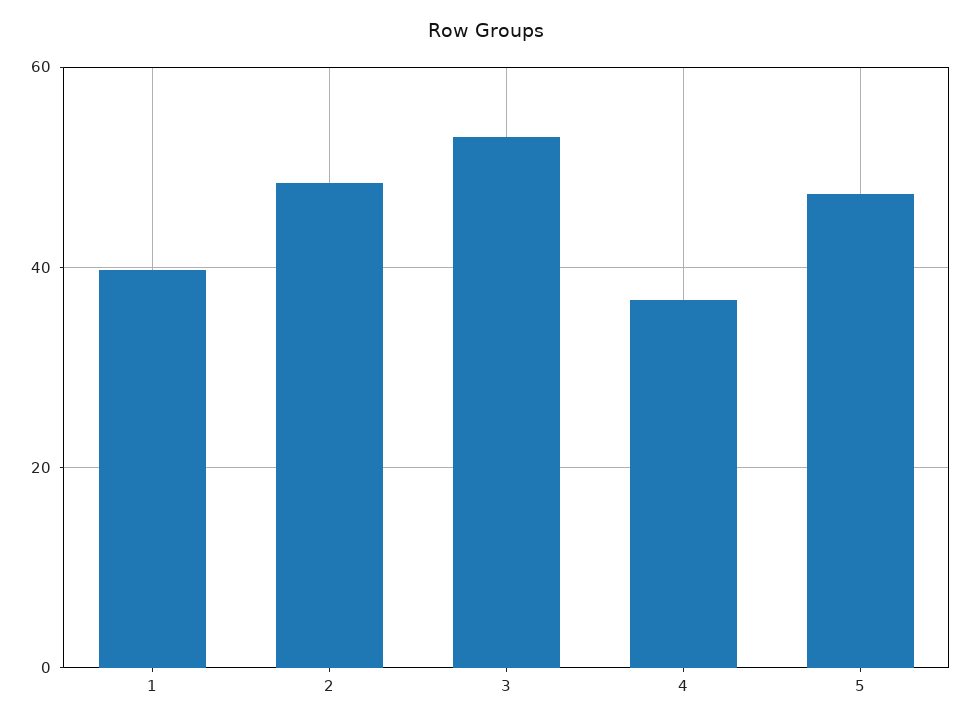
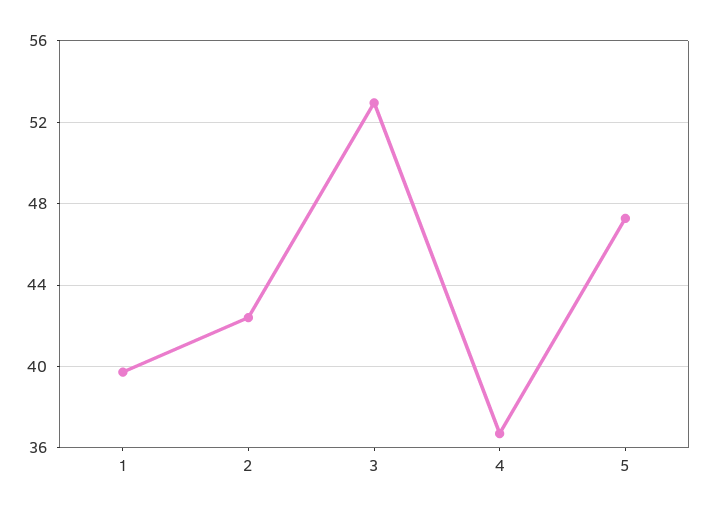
  {
    "1": 39.5,
-   "2": 48,
+   "2": 42.5,
    "3": 53,
    "4": 36.5,
    "5": 47.5
  }

